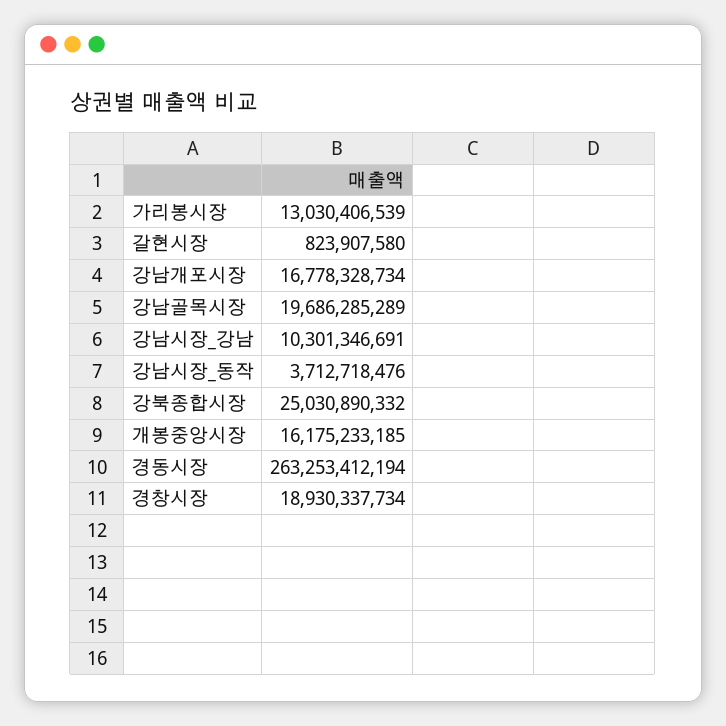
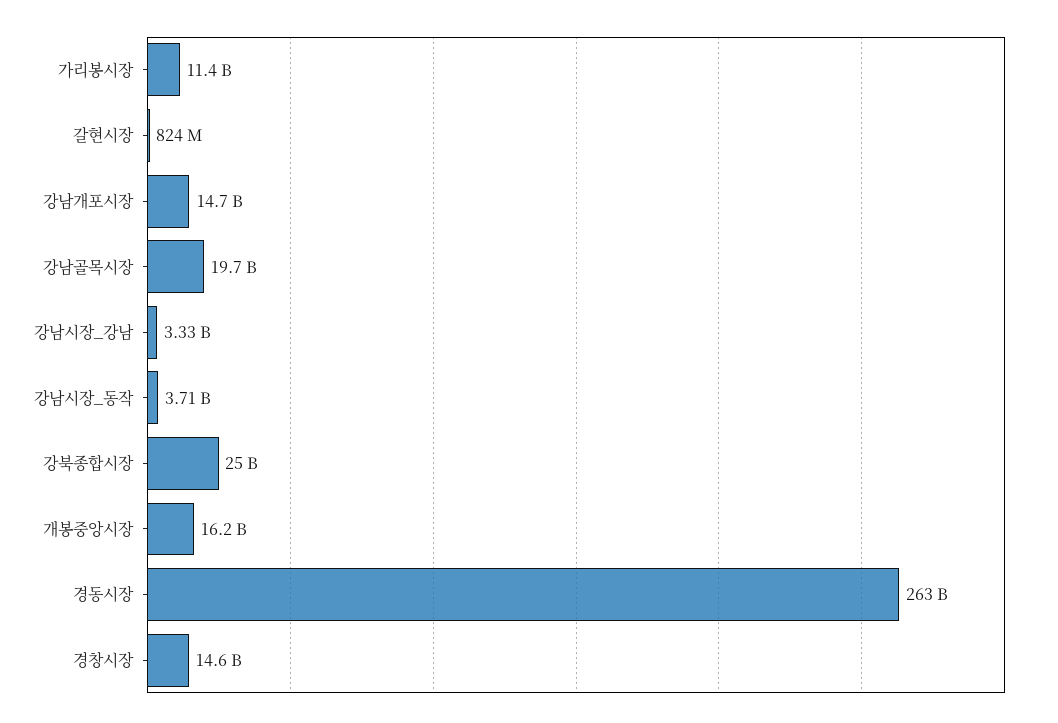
  {
-   "가리봉시장": 13030406539,
+   "가리봉시장": 11400000000,
    "갈현시장": 823907580,
-   "강남개포시장": 16778328734,
+   "강남개포시장": 14700000000,
    "강남골목시장": 19686285289,
-   "강남시장_강남": 10301346691,
+   "강남시장_강남": 3330000000,
    "강남시장_동작": 3712718476,
    "강북종합시장": 25030890332,
    "개봉중앙시장": 16175233185,
    "경동시장": 263253412194,
-   "경창시장": 18930337734
+   "경창시장": 14600000000
  }

